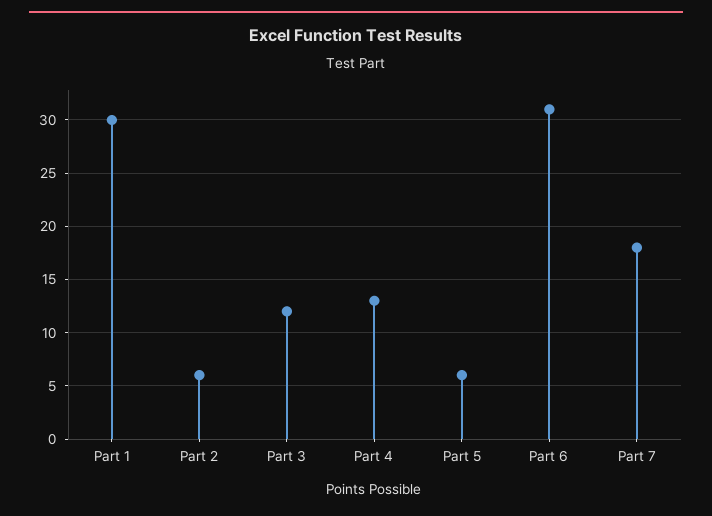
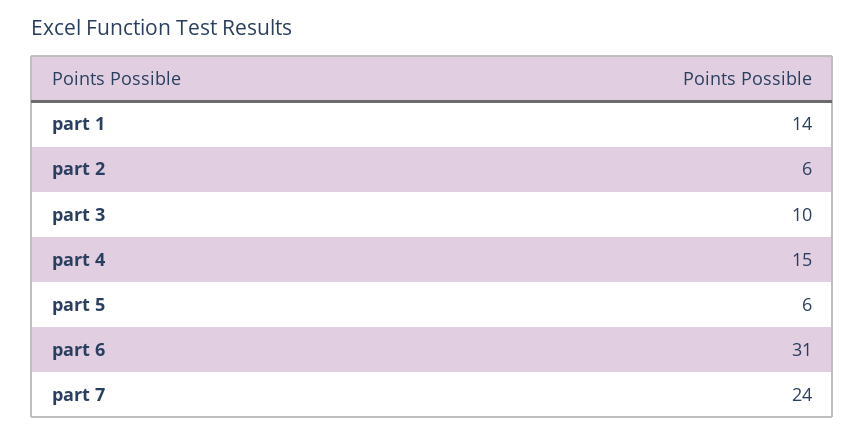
  {
-   "Part 1": 30,
+   "Part 1": 14,
    "Part 2": 6,
-   "Part 3": 12,
+   "Part 3": 10,
-   "Part 4": 13,
+   "Part 4": 15,
    "Part 5": 6,
    "Part 6": 31,
-   "Part 7": 18
+   "Part 7": 24
  }

